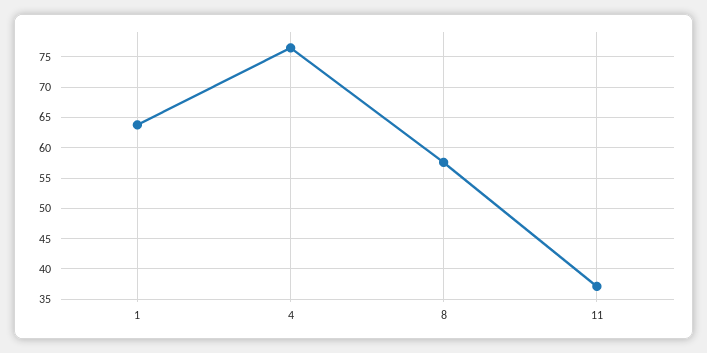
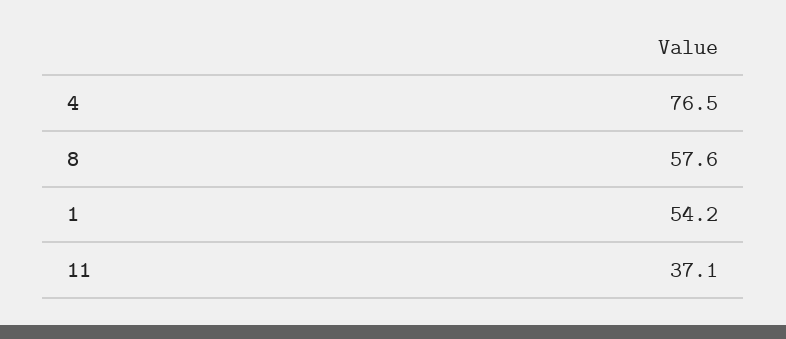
  {
-   "1": 64,
+   "1": 54.2,
    "4": 76.5,
    "8": 57.6,
    "11": 37.1
  }

